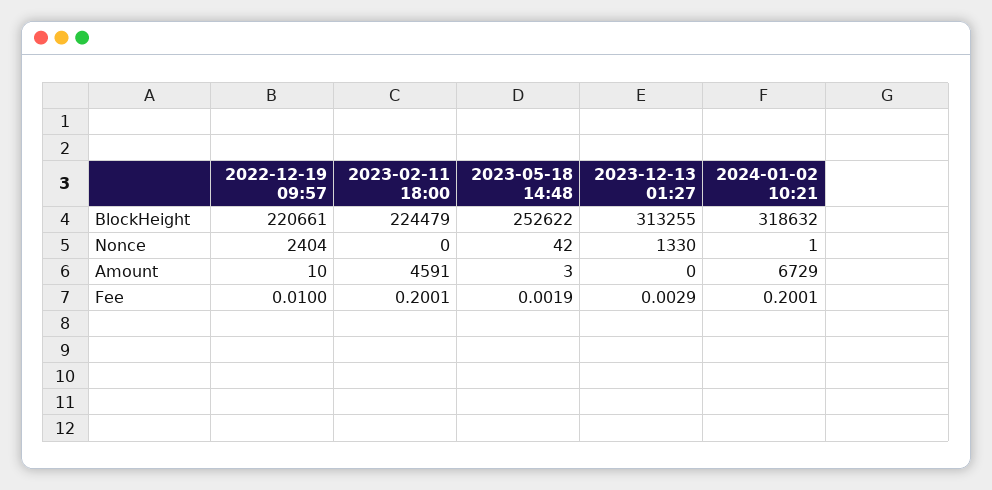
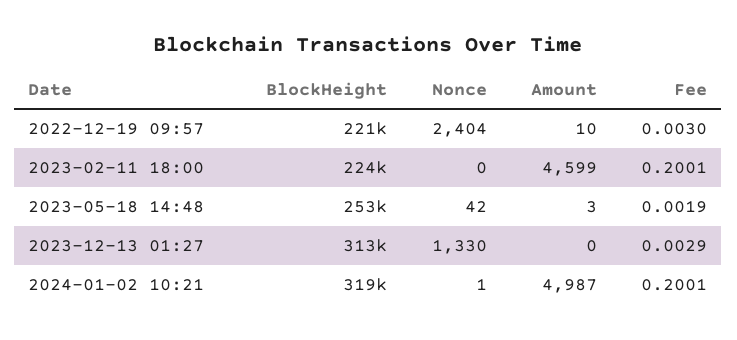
  {
    "2022-12-19 09:57": {
      "BlockHeight": 220661,
      "Nonce": 2404,
      "Amount": 10,
-     "Fee": 0.01
+     "Fee": 0.003
    },
    "2023-02-11 18:00": {
      "BlockHeight": 224479,
      "Nonce": 0,
-     "Amount": 4591,
+     "Amount": 4599,
      "Fee": 0.2001
    },
    "2023-05-18 14:48": {
      "BlockHeight": 252622,
      "Nonce": 42,
      "Amount": 3,
      "Fee": 0.0019
    },
    "2023-12-13 01:27": {
      "BlockHeight": 313255,
      "Nonce": 1330,
      "Amount": 0,
      "Fee": 0.0029
    },
    "2024-01-02 10:21": {
      "BlockHeight": 318632,
      "Nonce": 1,
-     "Amount": 6729,
+     "Amount": 4987,
      "Fee": 0.2001
    }
  }

